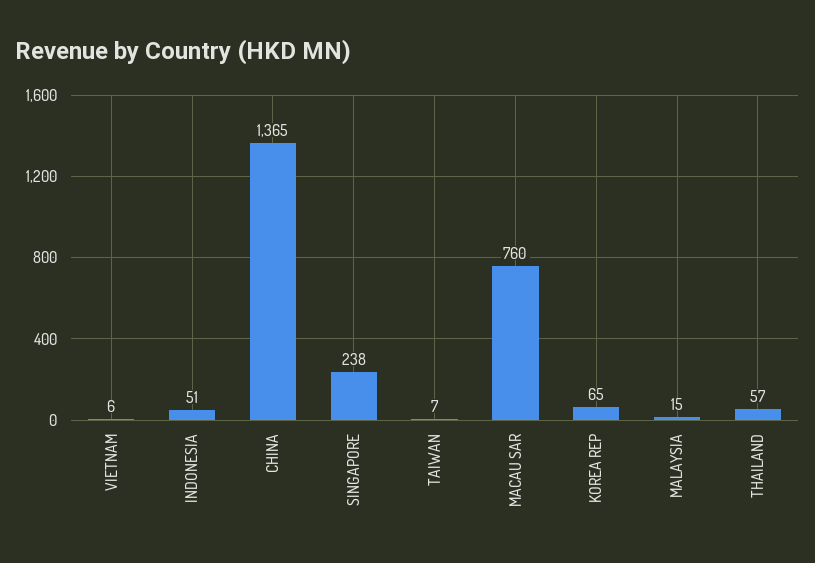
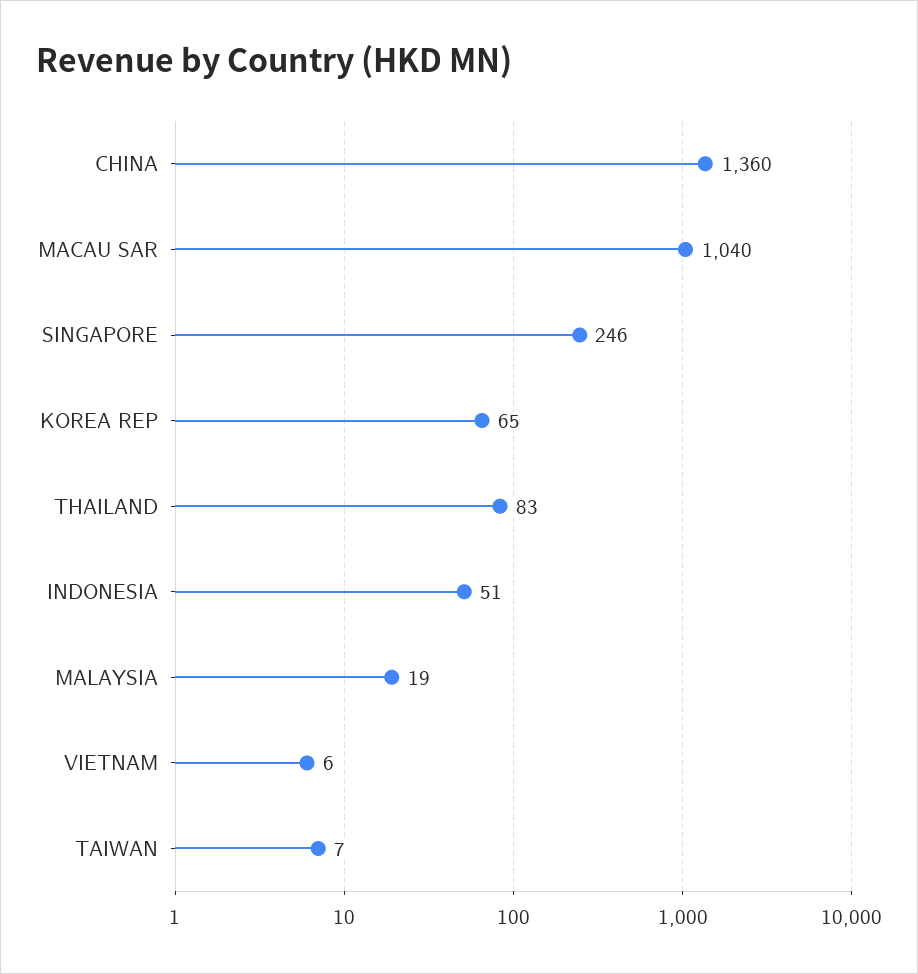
  {
    "VIETNAM": 6,
    "INDONESIA": 51,
-   "CHINA": 1365,
+   "CHINA": 1360,
-   "SINGAPORE": 238,
+   "SINGAPORE": 246,
    "TAIWAN": 7,
-   "MACAU SAR": 760,
+   "MACAU SAR": 1040,
    "KOREA REP": 65,
-   "MALAYSIA": 15,
+   "MALAYSIA": 19,
-   "THAILAND": 57
+   "THAILAND": 83
  }

